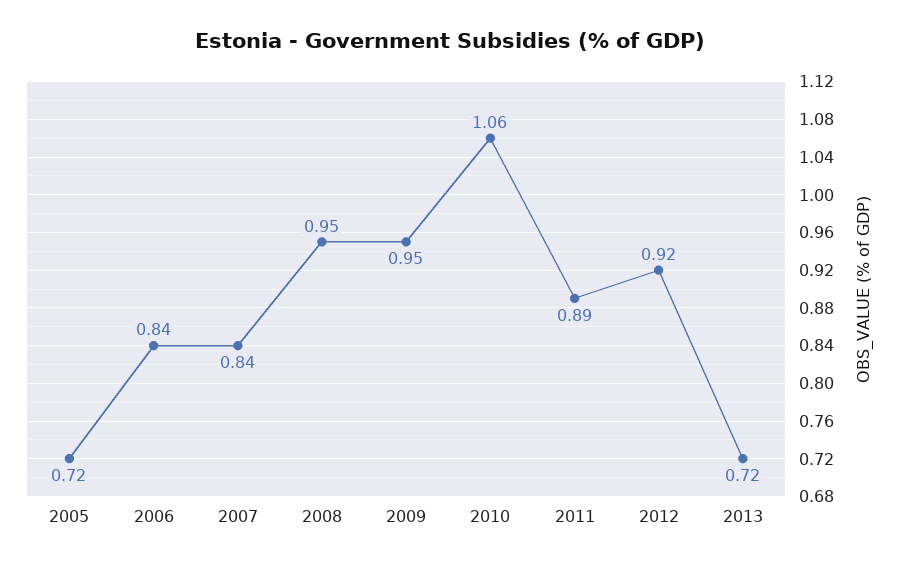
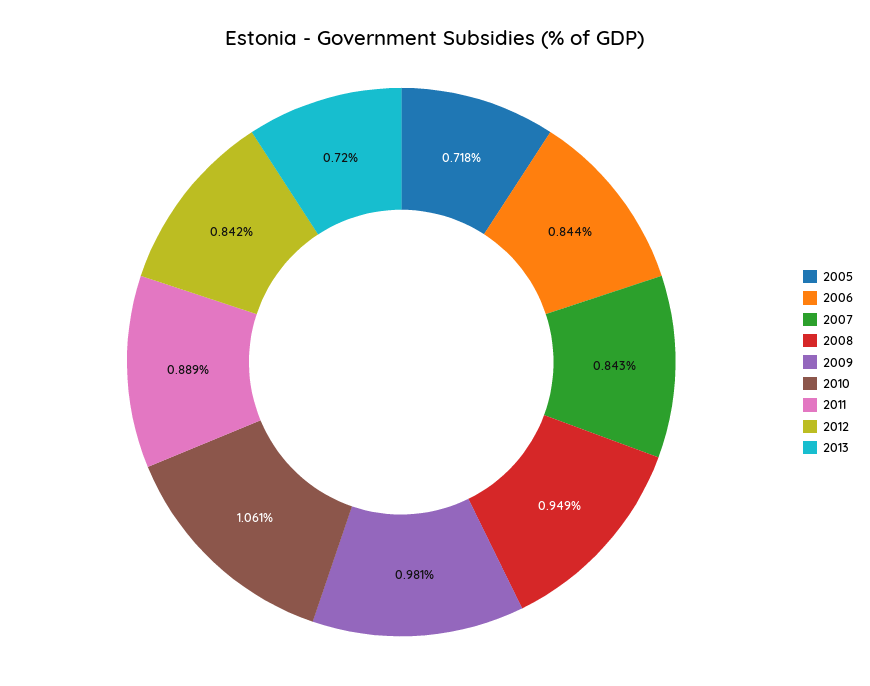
  {
    "2005": 0.718,
    "2006": 0.844,
    "2007": 0.843,
    "2008": 0.949,
-   "2009": 0.95,
+   "2009": 0.981,
    "2010": 1.061,
    "2011": 0.889,
-   "2012": 0.92,
+   "2012": 0.842,
    "2013": 0.72
  }

